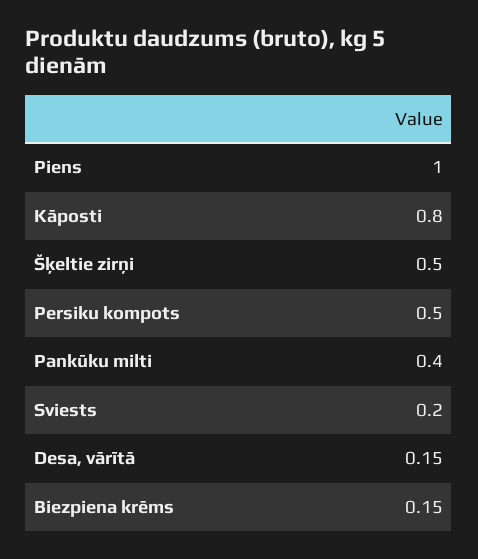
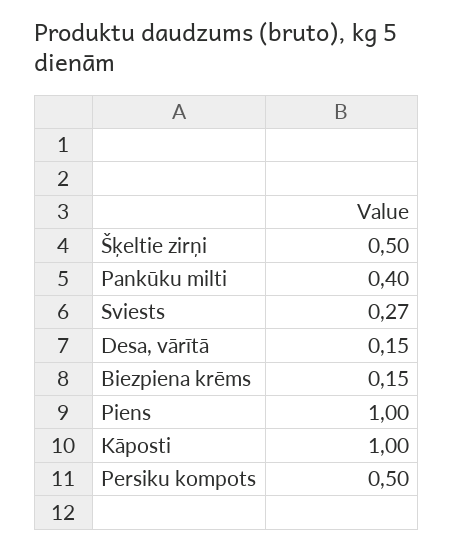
  {
    "Piens": 1,
-   "Kāposti": 0.8,
+   "Kāposti": 1,
    "Šķeltie zirņi": 0.5,
    "Persiku kompots": 0.5,
    "Pankūku milti": 0.4,
-   "Sviests": 0.2,
+   "Sviests": 0.27,
    "Desa, vārītā": 0.15,
    "Biezpiena krēms": 0.15
  }

